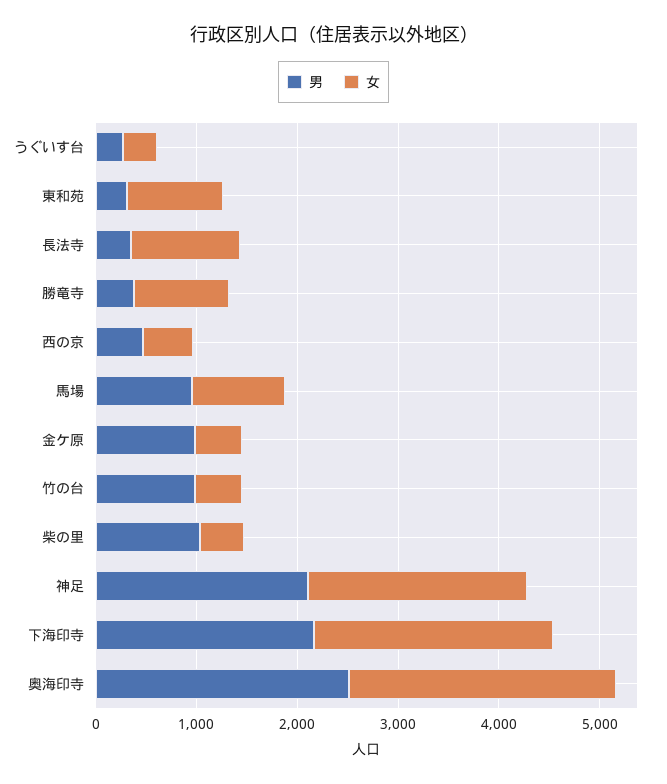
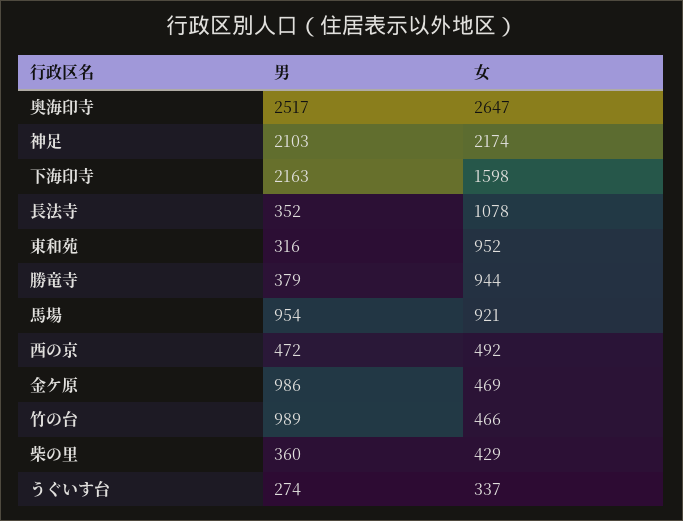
  {
    "男": {
      "うぐいす台": 274,
      "東和苑": 316,
      "長法寺": 352,
      "勝竜寺": 379,
      "西の京": 472,
      "馬場": 954,
      "金ケ原": 986,
      "竹の台": 989,
-     "柴の里": 1000,
+     "柴の里": 360,
      "神足": 2103,
      "下海印寺": 2163,
      "奥海印寺": 2517
    },
    "女": {
      "うぐいす台": 337,
      "東和苑": 952,
      "長法寺": 1078,
      "勝竜寺": 944,
      "西の京": 492,
      "馬場": 921,
      "金ケ原": 469,
      "竹の台": 466,
      "柴の里": 429,
      "神足": 2174,
-     "下海印寺": 2400,
+     "下海印寺": 1598,
      "奥海印寺": 2647
    }
  }

